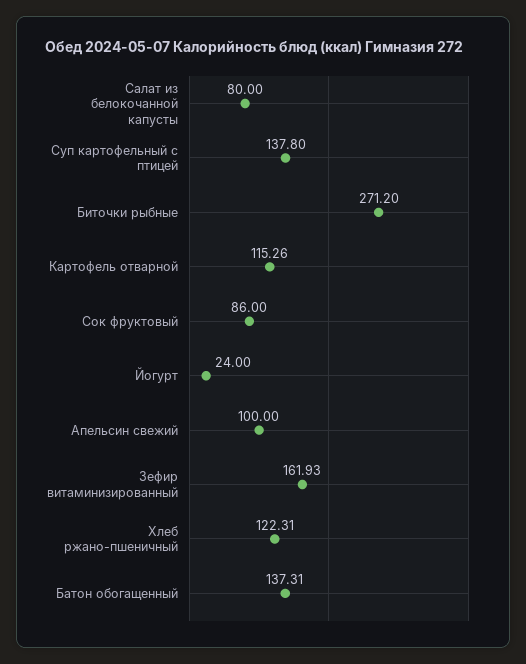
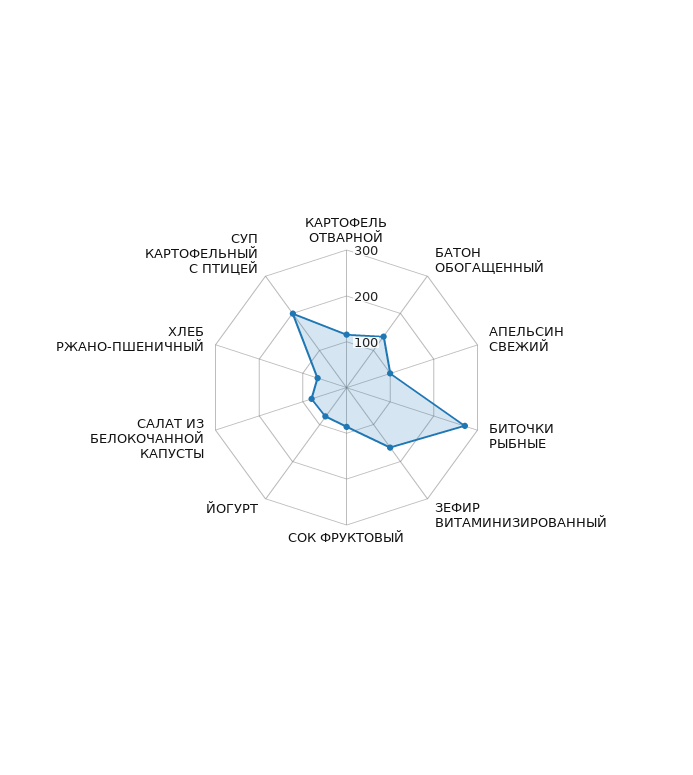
  {
    "Салат из белокочанной капусты": 80,
-   "Суп картофельный с птицей": 137.8,
+   "Суп картофельный с птицей": 200,
    "Биточки рыбные": 271.2,
    "Картофель отварной": 115.26,
    "Сок фруктовый": 86,
-   "Йогурт": 24,
+   "Йогурт": 80,
    "Апельсин свежий": 100,
    "Зефир витаминизированный": 161.93,
-   "Хлеб ржано-пшеничный": 122.31,
+   "Хлеб ржано-пшеничный": 60,
    "Батон обогащенный": 137.31
  }

